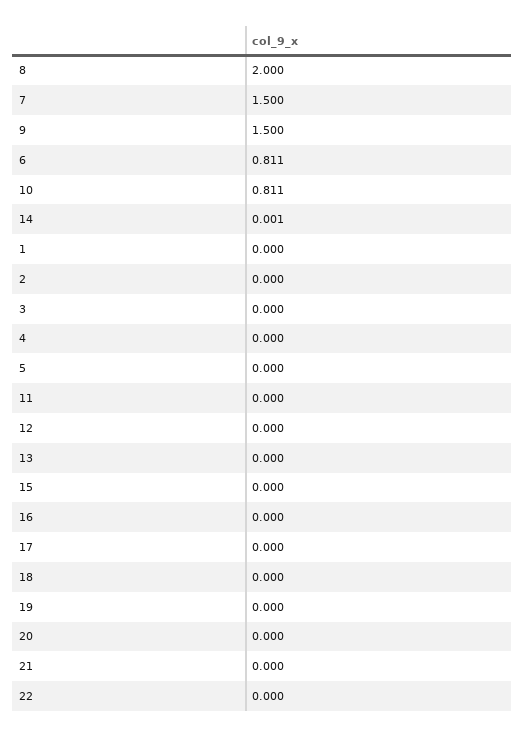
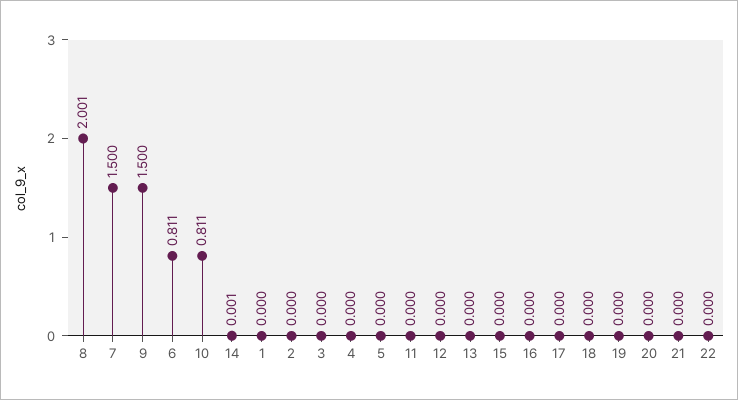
  {
-   "8": 2,
+   "8": 2.001,
    "7": 1.5,
    "9": 1.5,
    "6": 0.811,
    "10": 0.811,
    "14": 0.001,
    "1": 0,
    "2": 0,
    "3": 0,
    "4": 0,
    "5": 0,
    "11": 0,
    "12": 0,
    "13": 0,
    "15": 0,
    "16": 0,
    "17": 0,
    "18": 0,
    "19": 0,
    "20": 0,
    "21": 0,
    "22": 0
  }

